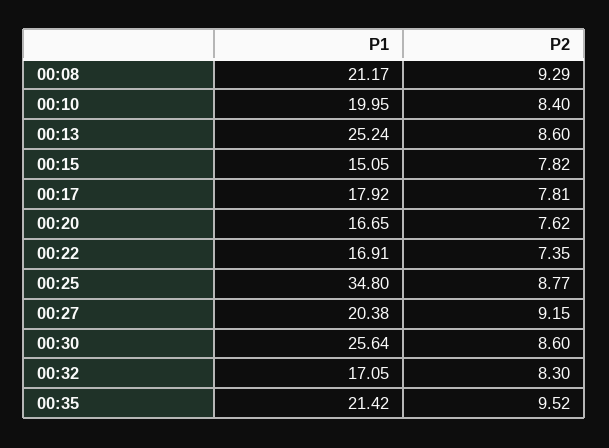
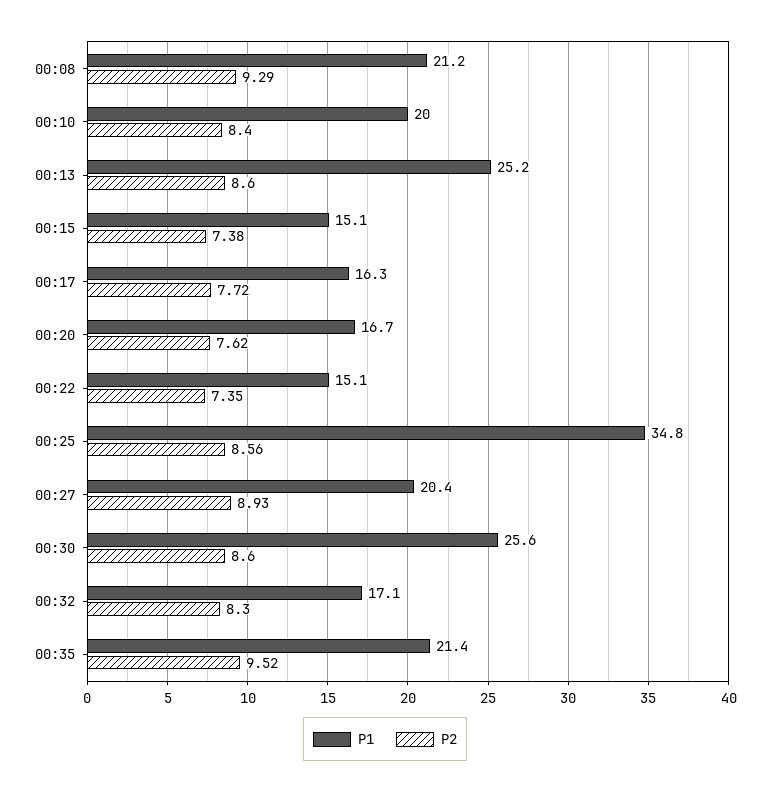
  {
    "P1": {
      "00:08": 21.17,
      "00:10": 19.95,
      "00:13": 25.24,
      "00:15": 15.05,
-     "00:17": 17.92,
+     "00:17": 16.3,
      "00:20": 16.65,
-     "00:22": 16.91,
+     "00:22": 15.1,
      "00:25": 34.8,
      "00:27": 20.38,
      "00:30": 25.64,
      "00:32": 17.05,
      "00:35": 21.42
    },
    "P2": {
      "00:08": 9.29,
      "00:10": 8.4,
      "00:13": 8.6,
-     "00:15": 7.82,
+     "00:15": 7.38,
-     "00:17": 7.81,
+     "00:17": 7.72,
      "00:20": 7.62,
      "00:22": 7.35,
-     "00:25": 8.77,
+     "00:25": 8.56,
-     "00:27": 9.15,
+     "00:27": 8.93,
      "00:30": 8.6,
      "00:32": 8.3,
      "00:35": 9.52
    }
  }

